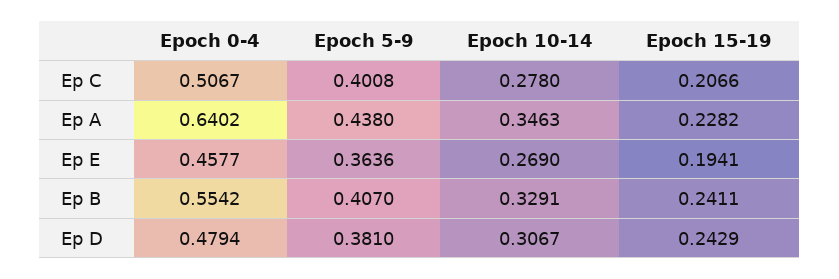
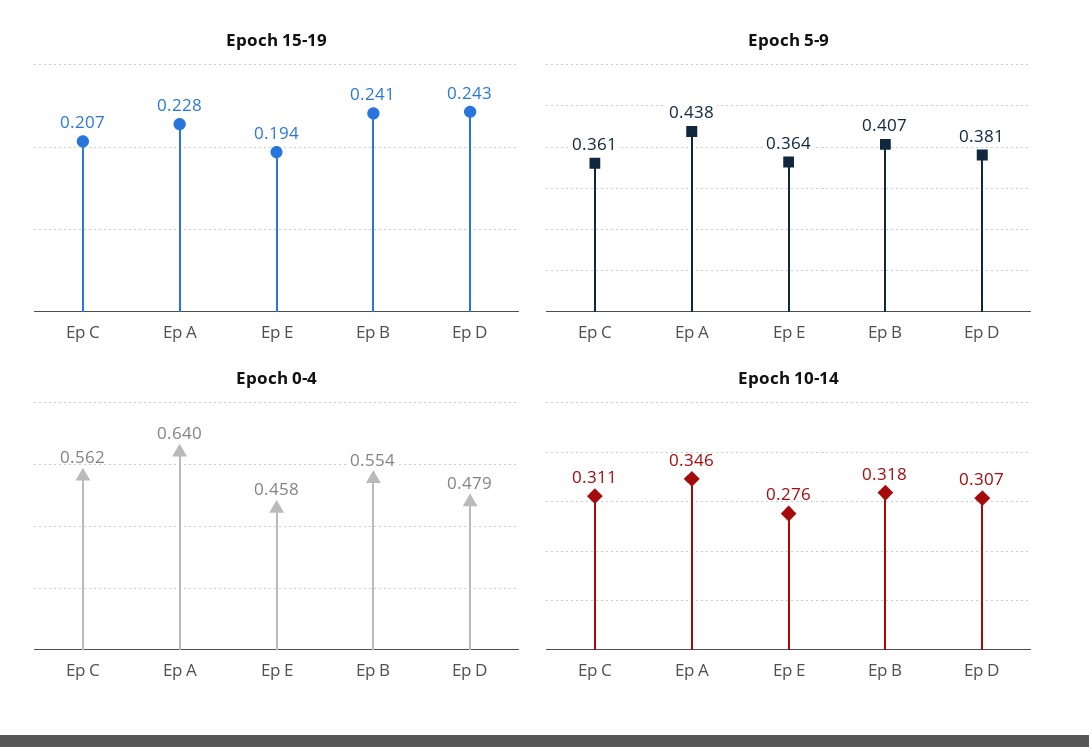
  {
    "Epoch 0-4": {
-     "Ep C": 0.5067,
+     "Ep C": 0.562,
      "Ep A": 0.6402,
      "Ep E": 0.4577,
      "Ep B": 0.5542,
      "Ep D": 0.4794
    },
    "Epoch 5-9": {
-     "Ep C": 0.4008,
+     "Ep C": 0.361,
      "Ep A": 0.438,
      "Ep E": 0.3636,
      "Ep B": 0.407,
      "Ep D": 0.381
    },
    "Epoch 10-14": {
-     "Ep C": 0.278,
+     "Ep C": 0.311,
      "Ep A": 0.3463,
-     "Ep E": 0.269,
+     "Ep E": 0.276,
-     "Ep B": 0.3291,
+     "Ep B": 0.318,
      "Ep D": 0.3067
    },
    "Epoch 15-19": {
      "Ep C": 0.2066,
      "Ep A": 0.2282,
      "Ep E": 0.1941,
      "Ep B": 0.2411,
      "Ep D": 0.2429
    }
  }

